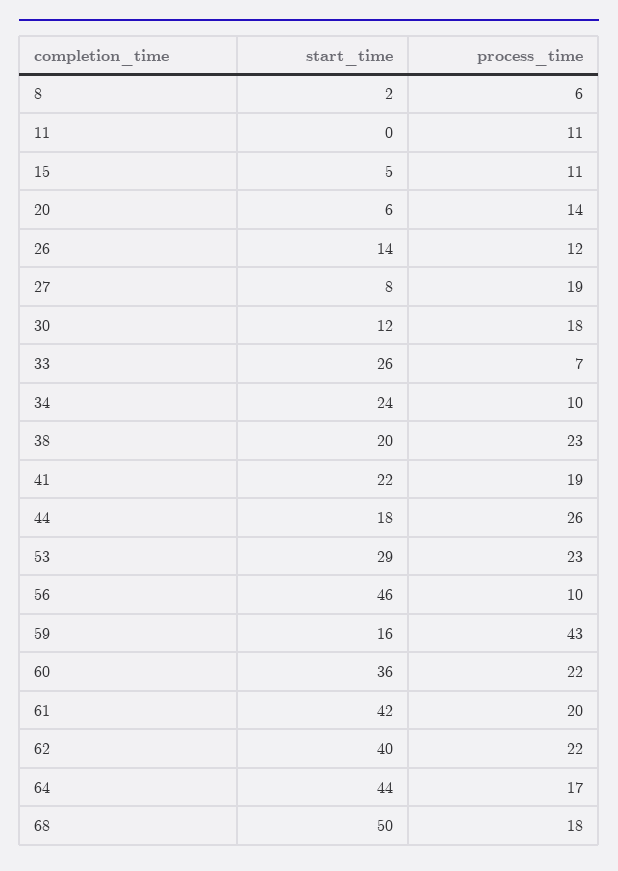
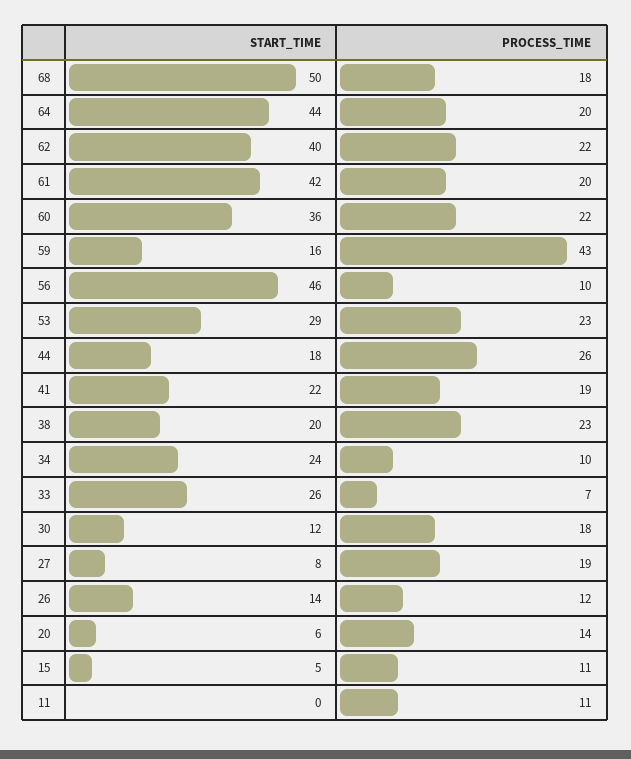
  {
    "start_time": {
-     "8": 2,
      "11": 0,
      "15": 5,
      "20": 6,
      "26": 14,
      "27": 8,
      "30": 12,
      "33": 26,
      "34": 24,
      "38": 20,
      "41": 22,
      "44": 18,
      "53": 29,
      "56": 46,
      "59": 16,
      "60": 36,
      "61": 42,
      "62": 40,
      "64": 44,
      "68": 50
    },
    "process_time": {
-     "8": 6,
      "11": 11,
      "15": 11,
      "20": 14,
      "26": 12,
      "27": 19,
      "30": 18,
      "33": 7,
      "34": 10,
      "38": 23,
      "41": 19,
      "44": 26,
      "53": 23,
      "56": 10,
      "59": 43,
      "60": 22,
      "61": 20,
      "62": 22,
-     "64": 17,
+     "64": 20,
      "68": 18
    }
  }

